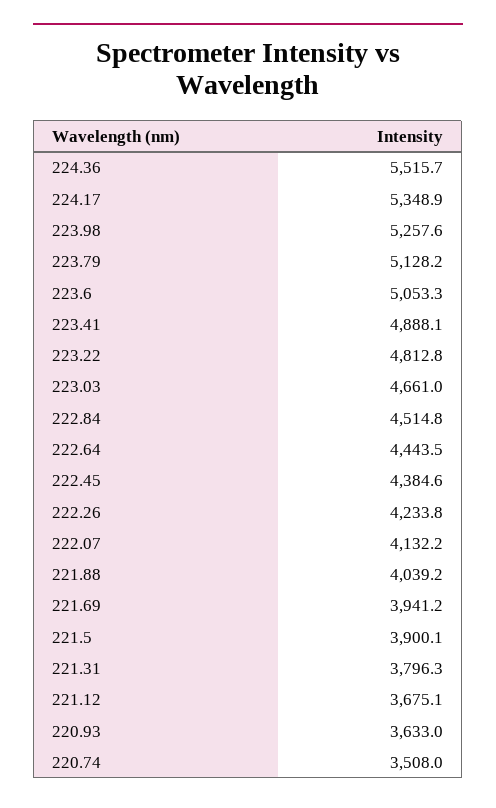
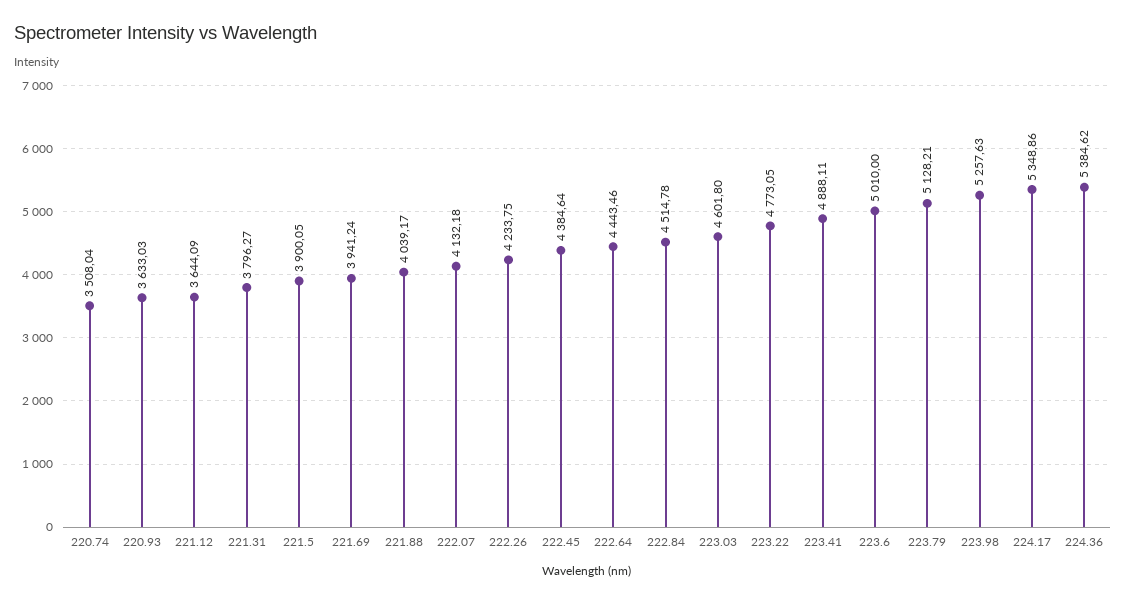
  {
-   "224.36": 5515.7,
+   "224.36": 5384.62,
    "224.17": 5348.86,
    "223.98": 5257.63,
    "223.79": 5128.21,
-   "223.6": 5053.3,
+   "223.6": 5010,
    "223.41": 4888.11,
-   "223.22": 4812.8,
+   "223.22": 4773.05,
-   "223.03": 4661,
+   "223.03": 4601.8,
    "222.84": 4514.78,
    "222.64": 4443.46,
    "222.45": 4384.64,
    "222.26": 4233.75,
    "222.07": 4132.18,
    "221.88": 4039.17,
    "221.69": 3941.24,
    "221.5": 3900.05,
    "221.31": 3796.27,
-   "221.12": 3675.1,
+   "221.12": 3644.09,
    "220.93": 3633.03,
    "220.74": 3508.04
  }

